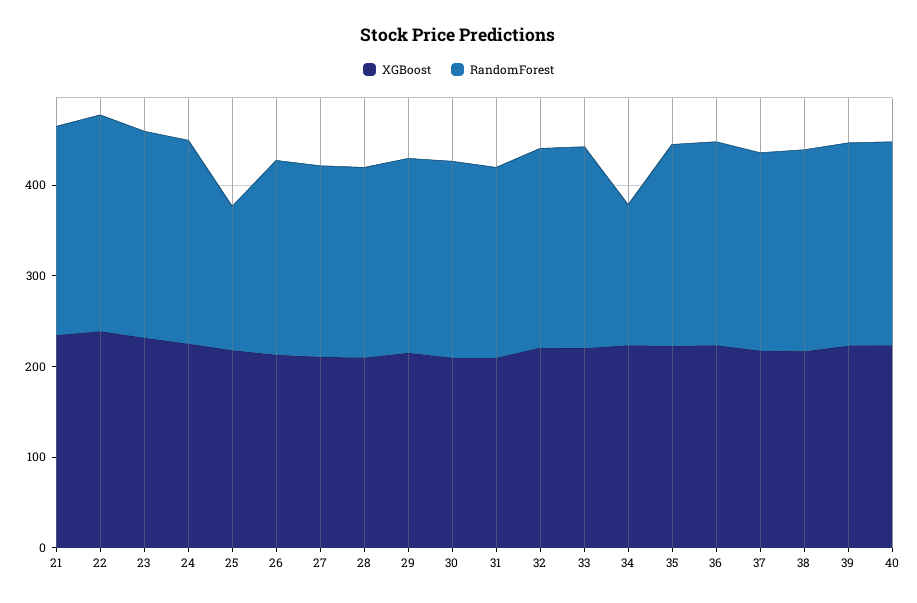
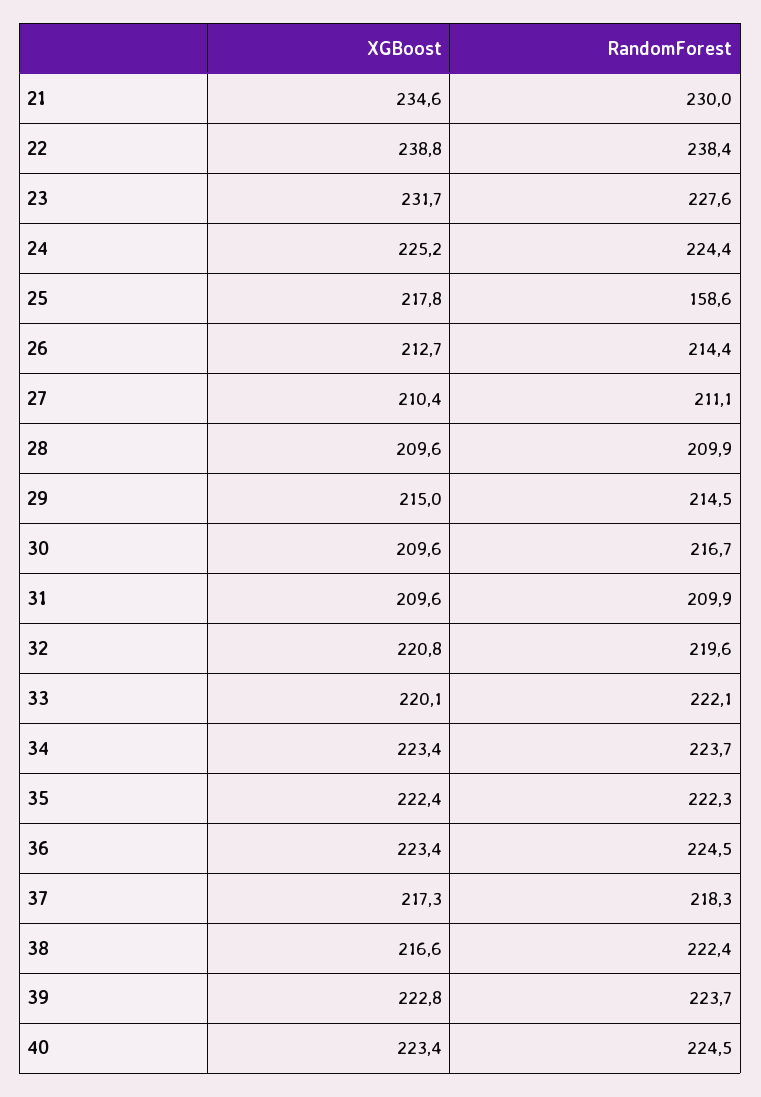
  {
    "XGBoost": {
      "21": 234.6,
      "22": 238.8,
      "23": 231.7,
      "24": 225.2,
      "25": 217.8,
      "26": 212.7,
      "27": 210.4,
      "28": 209.6,
      "29": 215,
      "30": 209.6,
      "31": 209.6,
      "32": 220.8,
      "33": 220.1,
      "34": 223.4,
      "35": 222.4,
      "36": 223.4,
      "37": 217.3,
      "38": 216.6,
      "39": 222.8,
      "40": 223.4
    },
    "RandomForest": {
      "21": 230,
      "22": 238.4,
      "23": 227.6,
      "24": 224.4,
      "25": 158.6,
      "26": 214.4,
      "27": 211.1,
      "28": 209.9,
      "29": 214.5,
      "30": 216.7,
      "31": 209.9,
      "32": 219.6,
      "33": 222.1,
-     "34": 160,
+     "34": 223.7,
      "35": 222.3,
      "36": 224.5,
      "37": 218.3,
      "38": 222.4,
      "39": 223.7,
      "40": 224.5
    }
  }

